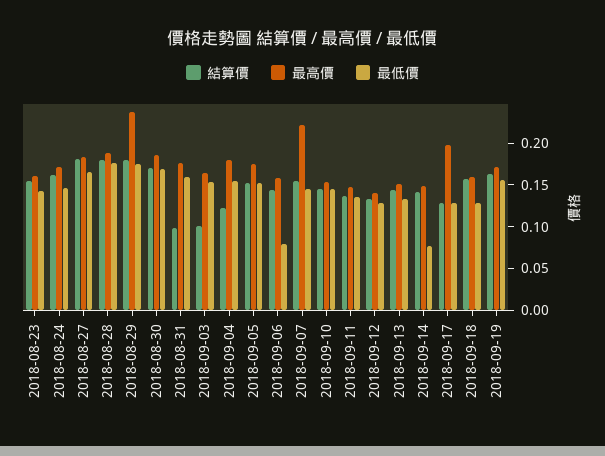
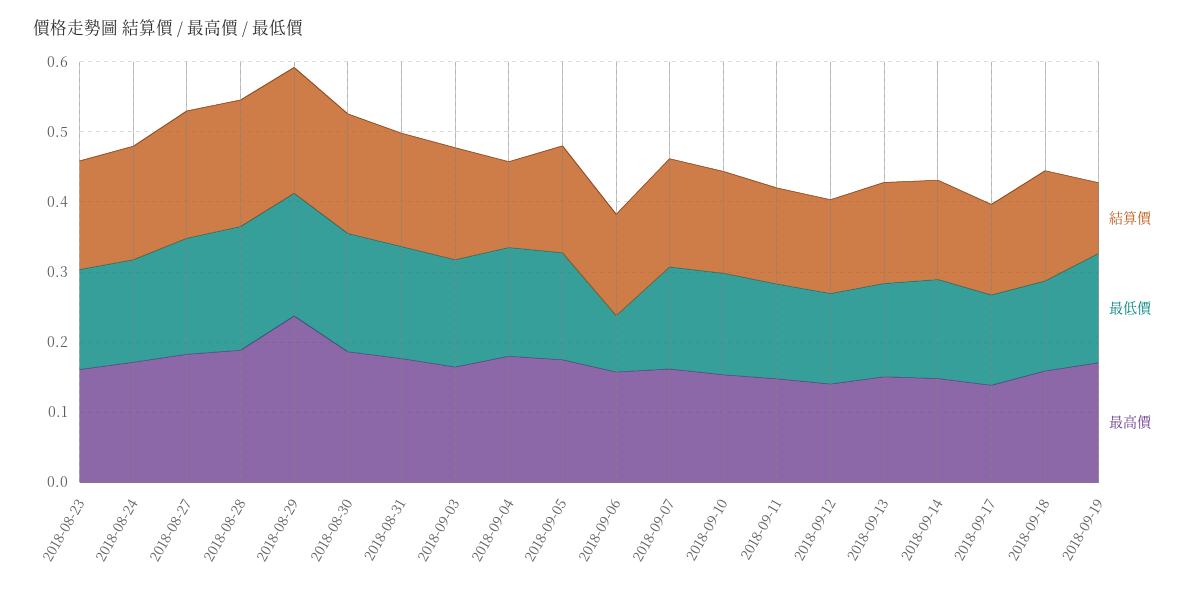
  {
    "結算價": {
      "2018-08-23": 0.15,
      "2018-08-24": 0.16,
      "2018-08-27": 0.18,
      "2018-08-28": 0.18,
      "2018-08-29": 0.18,
      "2018-08-30": 0.17,
-     "2018-08-31": 0.1,
+     "2018-08-31": 0.16,
-     "2018-09-03": 0.1,
+     "2018-09-03": 0.16,
      "2018-09-04": 0.12,
      "2018-09-05": 0.15,
      "2018-09-06": 0.14,
      "2018-09-07": 0.15,
      "2018-09-10": 0.15,
      "2018-09-11": 0.14,
      "2018-09-12": 0.13,
      "2018-09-13": 0.14,
      "2018-09-14": 0.14,
      "2018-09-17": 0.13,
      "2018-09-18": 0.16,
-     "2018-09-19": 0.16
+     "2018-09-19": 0.1
    },
    "最高價": {
      "2018-08-23": 0.16,
      "2018-08-24": 0.17,
      "2018-08-27": 0.18,
      "2018-08-28": 0.19,
      "2018-08-29": 0.24,
      "2018-08-30": 0.19,
      "2018-08-31": 0.18,
      "2018-09-03": 0.16,
      "2018-09-04": 0.18,
      "2018-09-05": 0.18,
      "2018-09-06": 0.16,
-     "2018-09-07": 0.22,
+     "2018-09-07": 0.16,
      "2018-09-10": 0.15,
      "2018-09-11": 0.15,
      "2018-09-12": 0.14,
      "2018-09-13": 0.15,
      "2018-09-14": 0.15,
-     "2018-09-17": 0.2,
+     "2018-09-17": 0.14,
      "2018-09-18": 0.16,
      "2018-09-19": 0.17
    },
    "最低價": {
      "2018-08-23": 0.14,
      "2018-08-24": 0.15,
      "2018-08-27": 0.17,
      "2018-08-28": 0.18,
      "2018-08-29": 0.17,
      "2018-08-30": 0.17,
      "2018-08-31": 0.16,
      "2018-09-03": 0.15,
      "2018-09-04": 0.16,
      "2018-09-05": 0.15,
      "2018-09-06": 0.08,
      "2018-09-07": 0.15,
      "2018-09-10": 0.14,
      "2018-09-11": 0.14,
      "2018-09-12": 0.13,
      "2018-09-13": 0.13,
-     "2018-09-14": 0.08,
+     "2018-09-14": 0.14,
      "2018-09-17": 0.13,
      "2018-09-18": 0.13,
      "2018-09-19": 0.16
    }
  }

